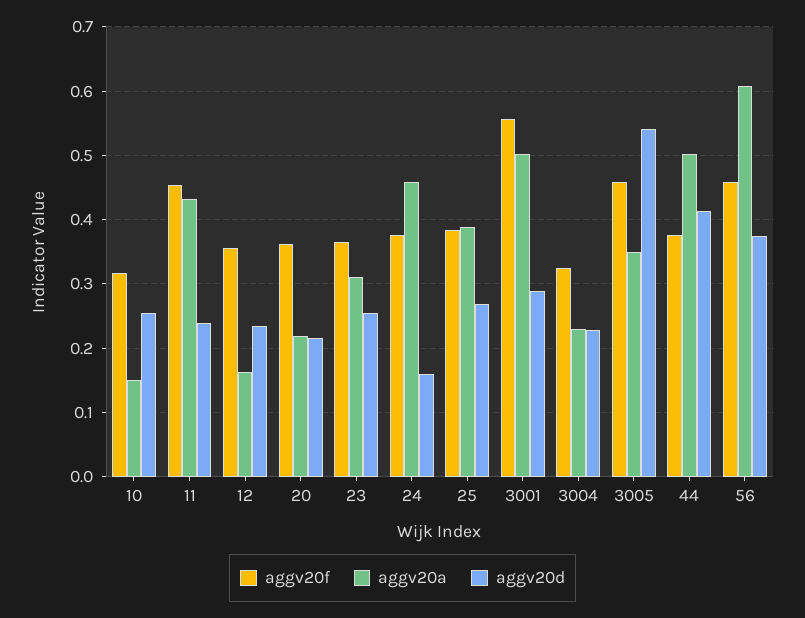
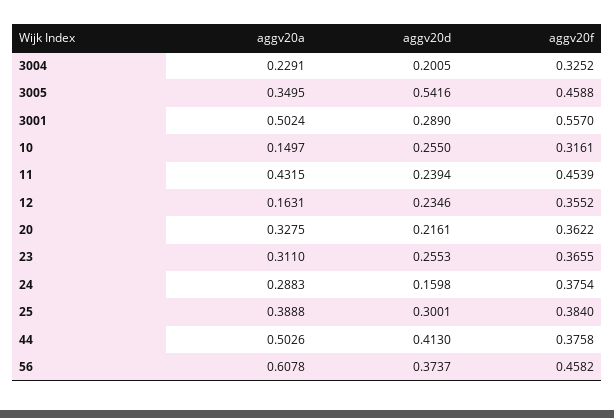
  {
    "aggv20f": {
      "10": 0.3161,
      "11": 0.4539,
      "12": 0.3552,
      "20": 0.3622,
      "23": 0.3655,
      "24": 0.3754,
      "25": 0.384,
      "3001": 0.557,
      "3004": 0.3252,
      "3005": 0.4588,
      "44": 0.3758,
      "56": 0.4582
    },
    "aggv20a": {
      "10": 0.1497,
      "11": 0.4315,
      "12": 0.1631,
-     "20": 0.22,
+     "20": 0.3275,
      "23": 0.311,
-     "24": 0.46,
+     "24": 0.2883,
      "25": 0.3888,
      "3001": 0.5024,
      "3004": 0.2291,
      "3005": 0.3495,
      "44": 0.5026,
      "56": 0.6078
    },
    "aggv20d": {
      "10": 0.255,
      "11": 0.2394,
      "12": 0.2346,
      "20": 0.2161,
      "23": 0.2553,
      "24": 0.1598,
-     "25": 0.27,
+     "25": 0.3001,
      "3001": 0.289,
-     "3004": 0.23,
+     "3004": 0.2005,
      "3005": 0.5416,
      "44": 0.413,
      "56": 0.3737
    }
  }

